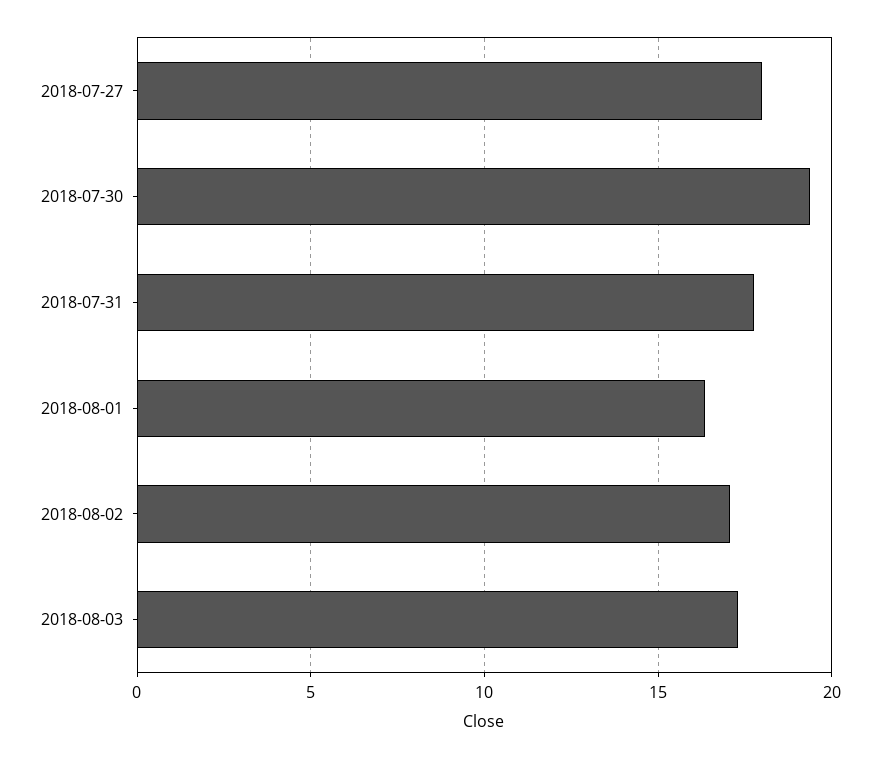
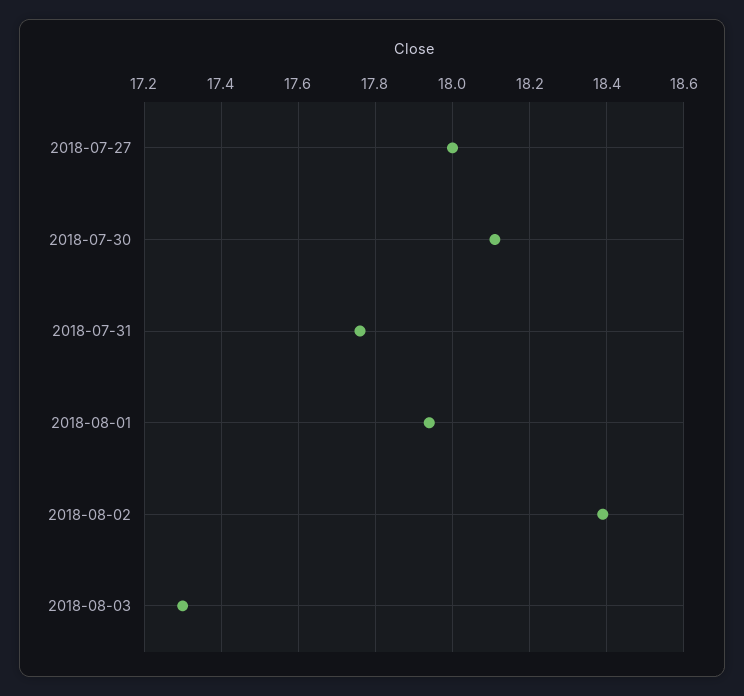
  {
    "2018-07-27": 18,
-   "2018-07-30": 19.5,
+   "2018-07-30": 18.1,
    "2018-07-31": 17.75,
-   "2018-08-01": 16.5,
+   "2018-08-01": 17.95,
-   "2018-08-02": 17,
+   "2018-08-02": 18.4,
    "2018-08-03": 17.3
  }

